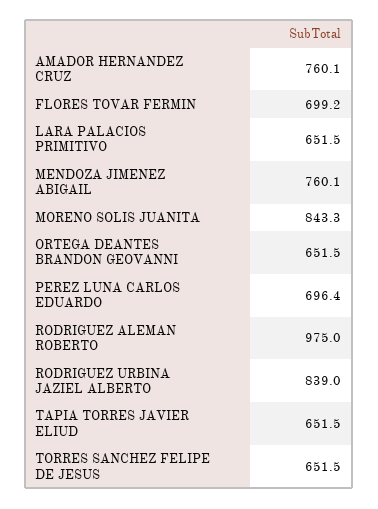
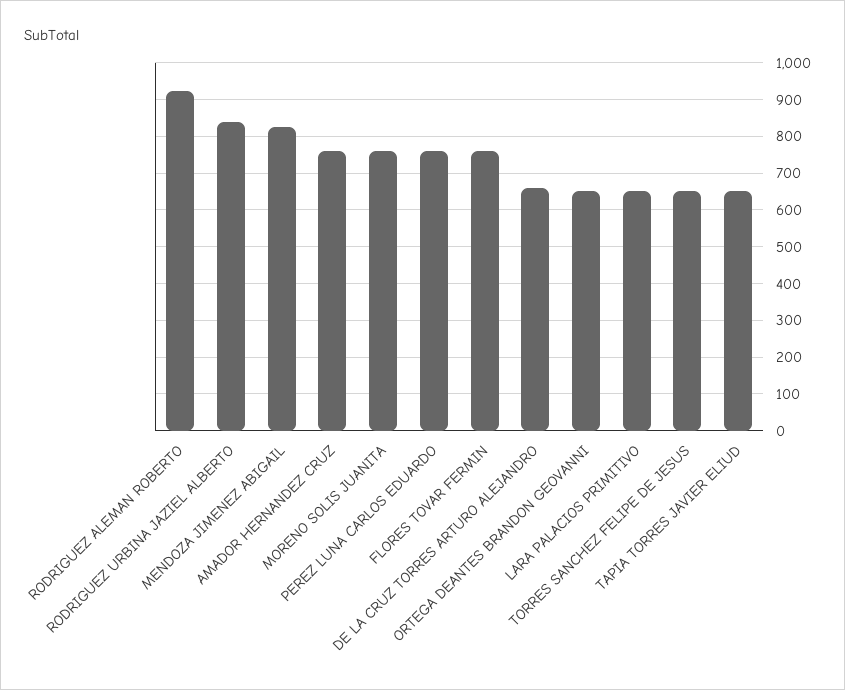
  {
    "AMADOR HERNANDEZ CRUZ": 760.1,
-   "FLORES TOVAR FERMIN": 699.2,
+   "FLORES TOVAR FERMIN": 760,
    "LARA PALACIOS PRIMITIVO": 651.5,
-   "MENDOZA JIMENEZ ABIGAIL": 760.1,
+   "MENDOZA JIMENEZ ABIGAIL": 820,
-   "MORENO SOLIS JUANITA": 843.3,
+   "MORENO SOLIS JUANITA": 760,
    "ORTEGA DEANTES BRANDON GEOVANNI": 651.5,
-   "PEREZ LUNA CARLOS EDUARDO": 696.4,
+   "PEREZ LUNA CARLOS EDUARDO": 760,
-   "RODRIGUEZ ALEMAN ROBERTO": 975,
+   "RODRIGUEZ ALEMAN ROBERTO": 920,
    "RODRIGUEZ URBINA JAZIEL ALBERTO": 839,
    "TAPIA TORRES JAVIER ELIUD": 651.5,
-   "TORRES SANCHEZ FELIPE DE JESUS": 651.5
+   "TORRES SANCHEZ FELIPE DE JESUS": 651.5,
+   "DE LA CRUZ TORRES ARTURO ALEJANDRO": 660
  }

